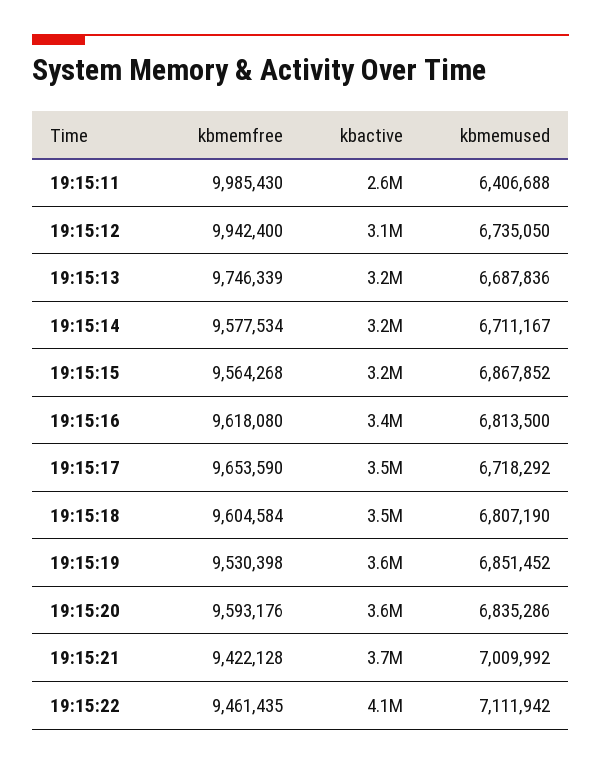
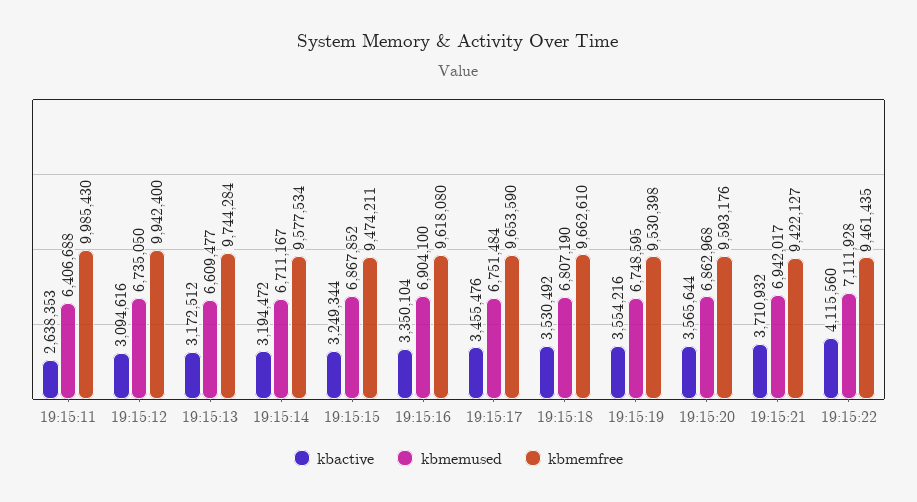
  {
    "kbmemfree": {
      "19:15:11": 9985430,
      "19:15:12": 9942400,
-     "19:15:13": 9746339,
+     "19:15:13": 9744284,
      "19:15:14": 9577534,
-     "19:15:15": 9564268,
+     "19:15:15": 9474211,
      "19:15:16": 9618080,
      "19:15:17": 9653590,
-     "19:15:18": 9604584,
+     "19:15:18": 9662610,
      "19:15:19": 9530398,
      "19:15:20": 9593176,
-     "19:15:21": 9422128,
+     "19:15:21": 9422127,
      "19:15:22": 9461435
    },
    "kbactive": {
      "19:15:11": 2638353,
      "19:15:12": 3094616,
      "19:15:13": 3172512,
      "19:15:14": 3194472,
      "19:15:15": 3249344,
      "19:15:16": 3350104,
      "19:15:17": 3455476,
      "19:15:18": 3530492,
      "19:15:19": 3554216,
      "19:15:20": 3565644,
      "19:15:21": 3710932,
      "19:15:22": 4115560
    },
    "kbmemused": {
      "19:15:11": 6406688,
      "19:15:12": 6735050,
-     "19:15:13": 6687836,
+     "19:15:13": 6609477,
      "19:15:14": 6711167,
      "19:15:15": 6867852,
-     "19:15:16": 6813500,
+     "19:15:16": 6904100,
-     "19:15:17": 6718292,
+     "19:15:17": 6751484,
      "19:15:18": 6807190,
-     "19:15:19": 6851452,
+     "19:15:19": 6748595,
-     "19:15:20": 6835286,
+     "19:15:20": 6862968,
-     "19:15:21": 7009992,
+     "19:15:21": 6942017,
-     "19:15:22": 7111942
+     "19:15:22": 7111928
    }
  }

